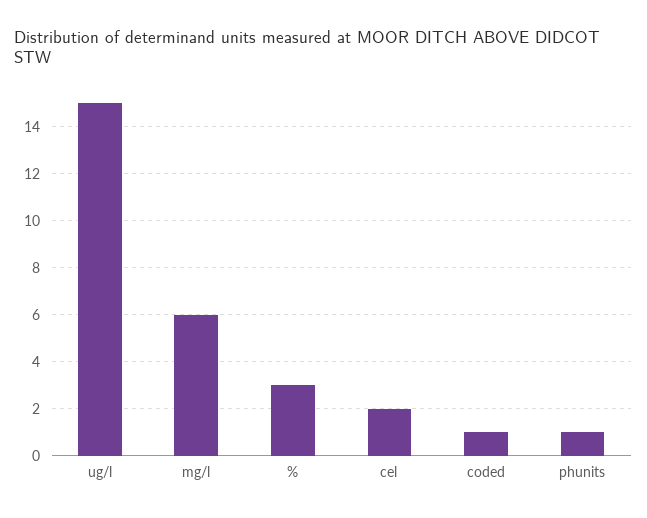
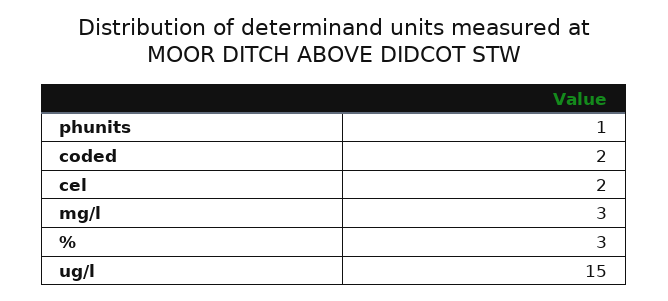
  {
    "ug/l": 15,
-   "mg/l": 6,
+   "mg/l": 3,
    "%": 3,
    "cel": 2,
-   "coded": 1,
+   "coded": 2,
    "phunits": 1
  }

